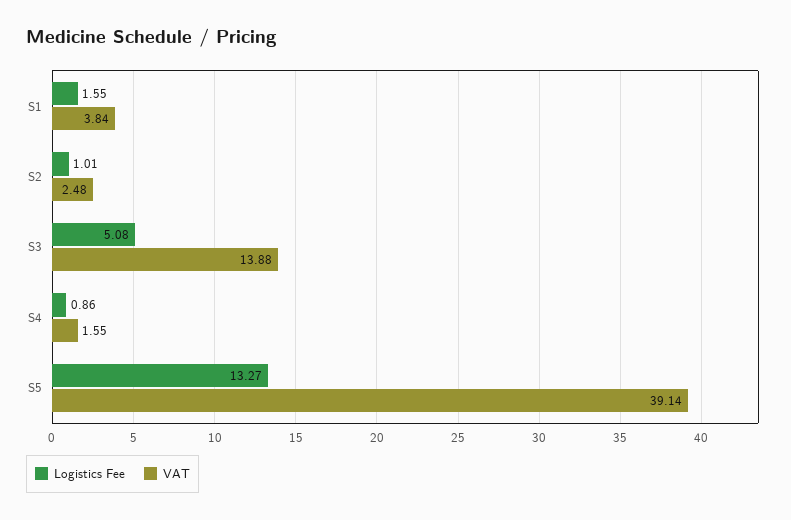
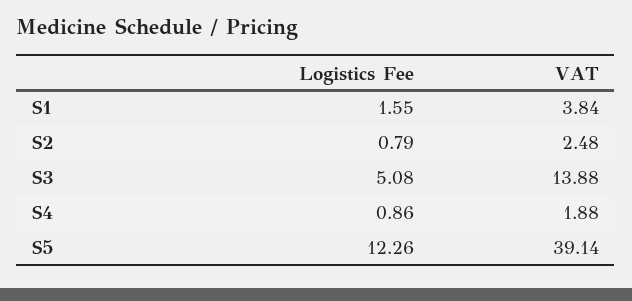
  {
    "Logistics Fee": {
      "S1": 1.55,
-     "S2": 1.01,
+     "S2": 0.79,
      "S3": 5.08,
      "S4": 0.86,
-     "S5": 13.27
+     "S5": 12.26
    },
    "VAT": {
      "S1": 3.84,
      "S2": 2.48,
      "S3": 13.88,
-     "S4": 1.55,
+     "S4": 1.88,
      "S5": 39.14
    }
  }

